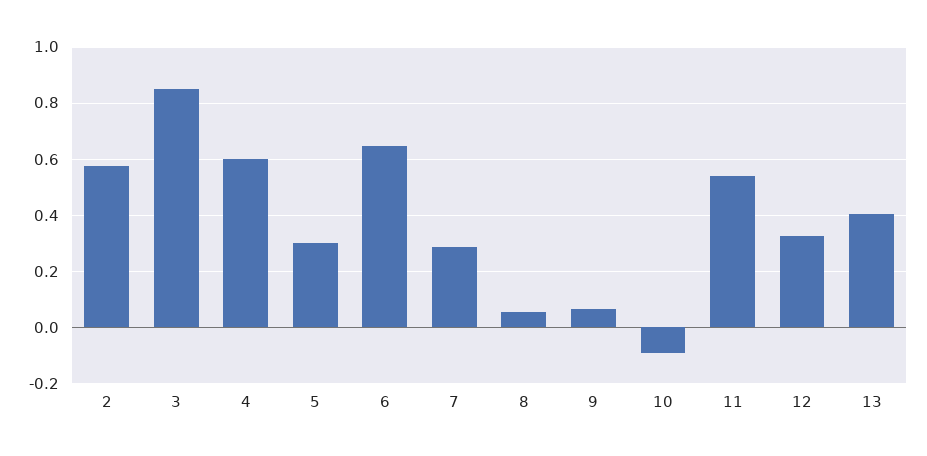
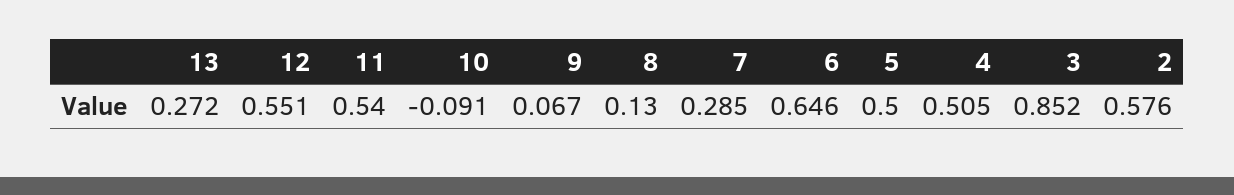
  {
    "2": 0.576,
    "3": 0.852,
-   "4": 0.6,
+   "4": 0.505,
-   "5": 0.3,
+   "5": 0.5,
    "6": 0.646,
    "7": 0.285,
-   "8": 0.05,
+   "8": 0.13,
    "9": 0.067,
    "10": -0.091,
    "11": 0.54,
-   "12": 0.325,
+   "12": 0.551,
-   "13": 0.4
+   "13": 0.272
  }

